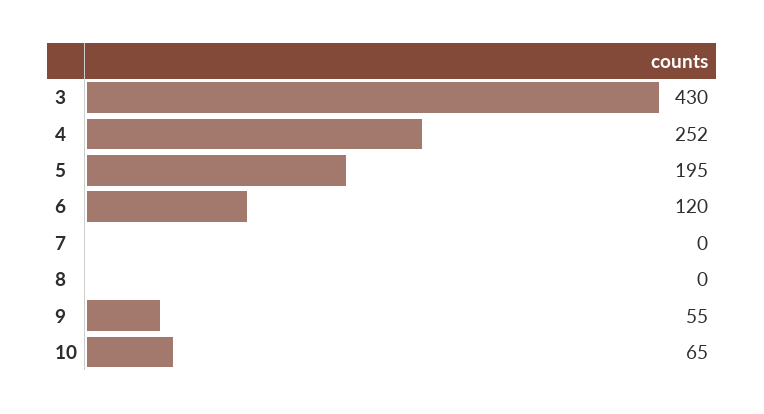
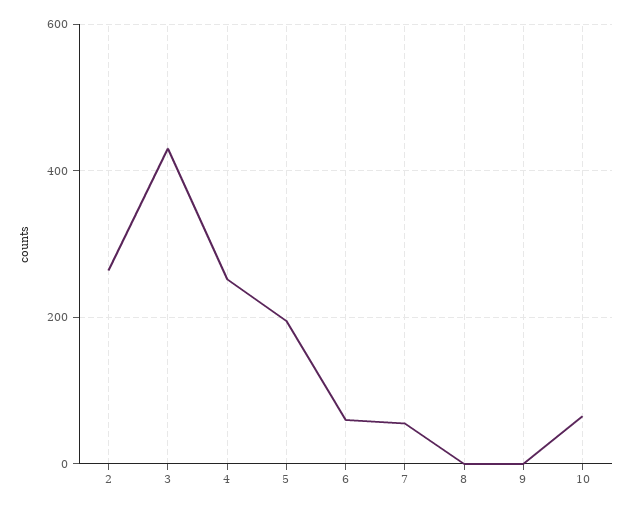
  {
    "3": 430,
    "4": 252,
    "5": 195,
-   "6": 120,
+   "6": 60,
-   "7": 0,
+   "7": 60,
    "8": 0,
-   "9": 55,
+   "9": 0,
-   "10": 65
+   "10": 65,
+   "2": 260
  }

